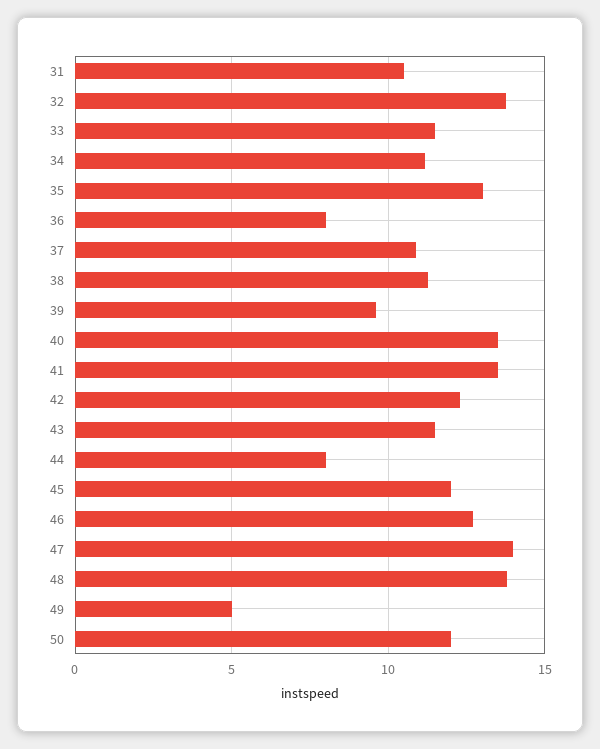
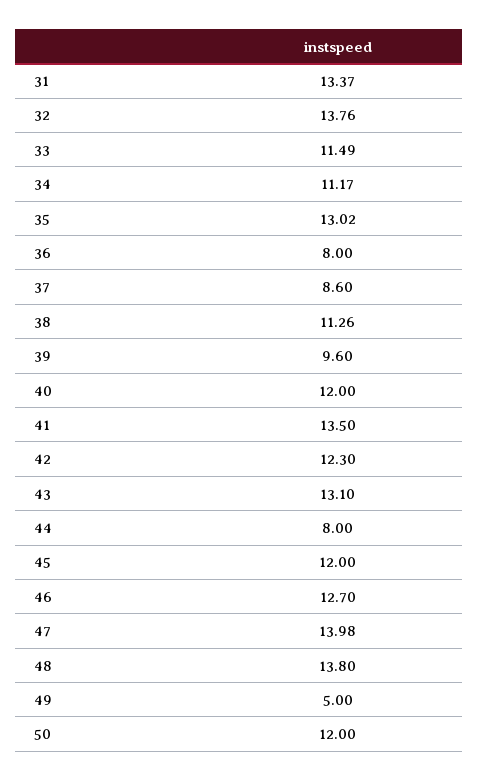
  {
-   "31": 10.5,
+   "31": 13.37,
    "32": 13.76,
    "33": 11.49,
    "34": 11.17,
    "35": 13.02,
    "36": 8,
-   "37": 11,
+   "37": 8.6,
    "38": 11.26,
    "39": 9.6,
-   "40": 13.5,
+   "40": 12,
    "41": 13.5,
    "42": 12.3,
-   "43": 11.5,
+   "43": 13.1,
    "44": 8,
    "45": 12,
    "46": 12.7,
    "47": 13.98,
    "48": 13.8,
    "49": 5,
    "50": 12
  }

